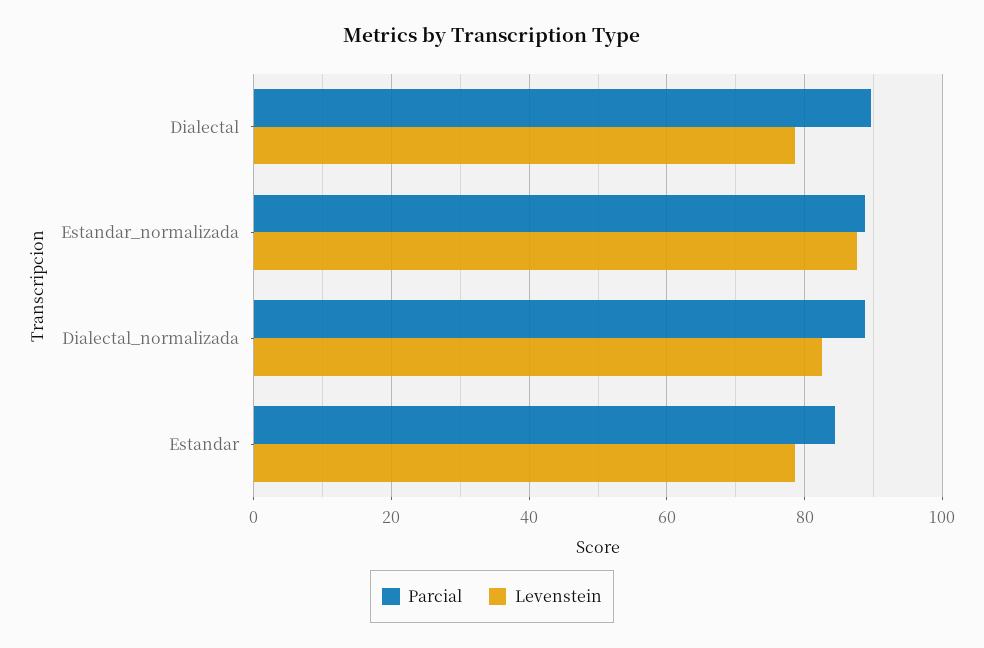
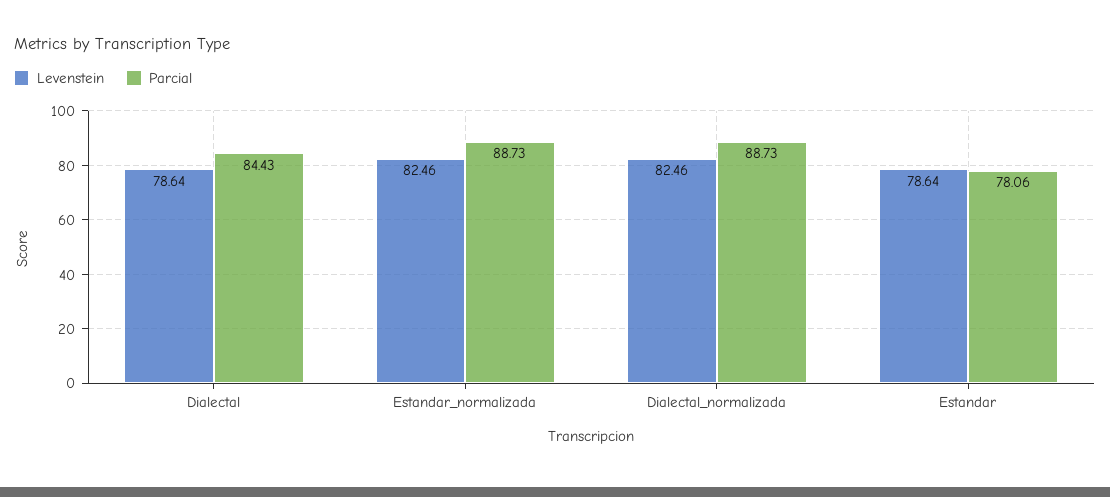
  {
    "Parcial": {
-     "Dialectal": 90,
+     "Dialectal": 84.43,
      "Estandar_normalizada": 88.73,
      "Dialectal_normalizada": 88.73,
-     "Estandar": 84
+     "Estandar": 78.06
    },
    "Levenstein": {
      "Dialectal": 78.64,
-     "Estandar_normalizada": 88,
+     "Estandar_normalizada": 82.46,
      "Dialectal_normalizada": 82.46,
      "Estandar": 78.64
    }
  }

